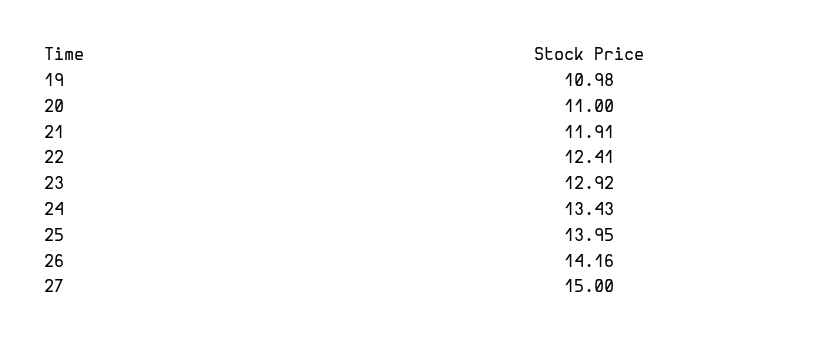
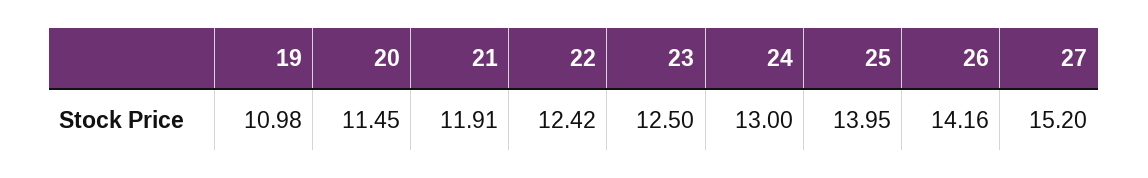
  {
    "19": 10.98,
-   "20": 11,
+   "20": 11.45,
    "21": 11.91,
-   "22": 12.41,
+   "22": 12.42,
-   "23": 12.92,
+   "23": 12.5,
-   "24": 13.43,
+   "24": 13,
    "25": 13.95,
    "26": 14.16,
-   "27": 15
+   "27": 15.2
  }

